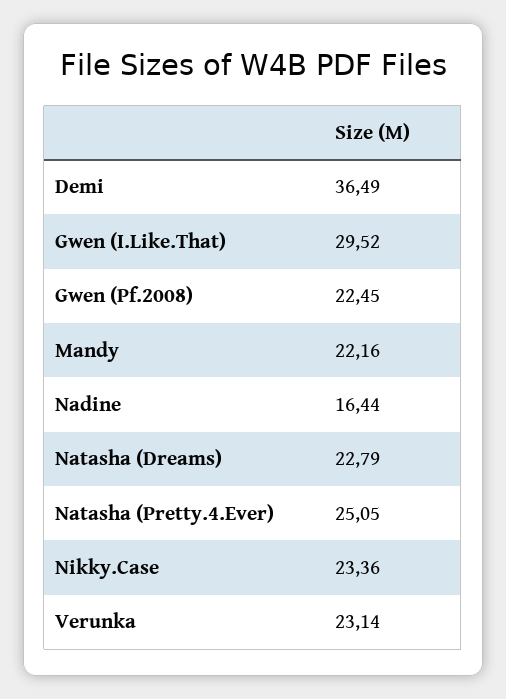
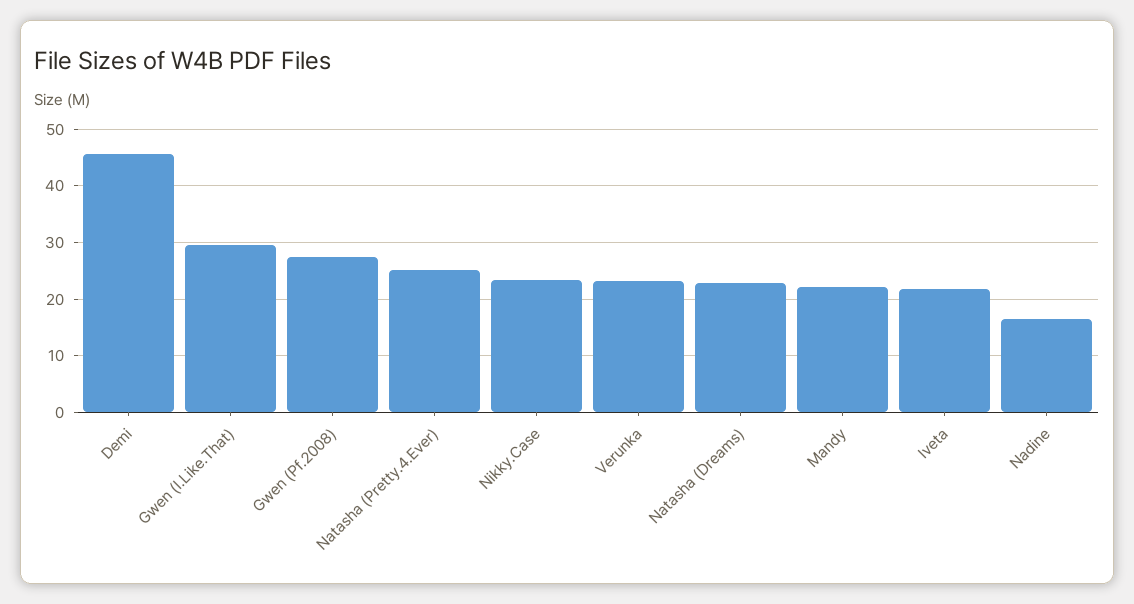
  {
-   "Demi": 36.49,
+   "Demi": 46,
    "Gwen (I.Like.That)": 29.52,
-   "Gwen (Pf.2008)": 22.45,
+   "Gwen (Pf.2008)": 28,
    "Mandy": 22.16,
    "Nadine": 16.44,
    "Natasha (Dreams)": 22.79,
    "Natasha (Pretty.4.Ever)": 25.05,
    "Nikky.Case": 23.36,
-   "Verunka": 23.14
+   "Verunka": 23.14,
+   "Iveta": 22
  }

